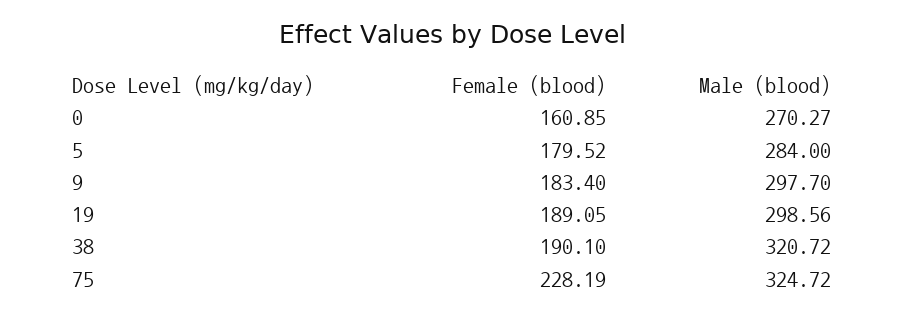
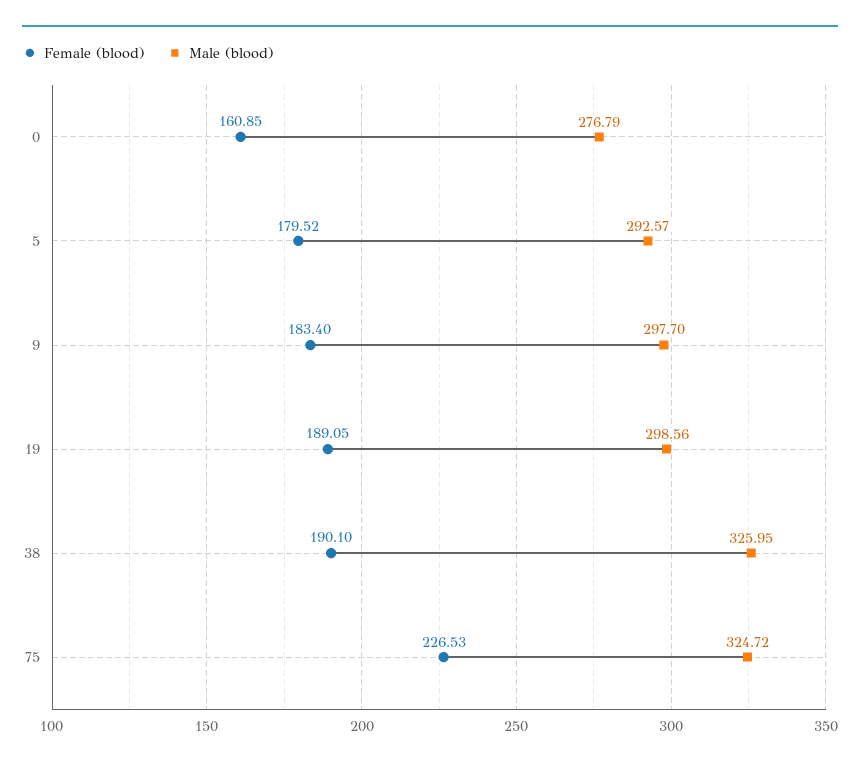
  {
    "Female (blood)": {
      "0": 160.85,
      "5": 179.52,
      "9": 183.4,
      "19": 189.05,
      "38": 190.1,
-     "75": 228.19
+     "75": 226.53
    },
    "Male (blood)": {
-     "0": 270.27,
+     "0": 276.79,
-     "5": 284,
+     "5": 292.57,
      "9": 297.7,
      "19": 298.56,
-     "38": 320.72,
+     "38": 325.95,
      "75": 324.72
    }
  }

